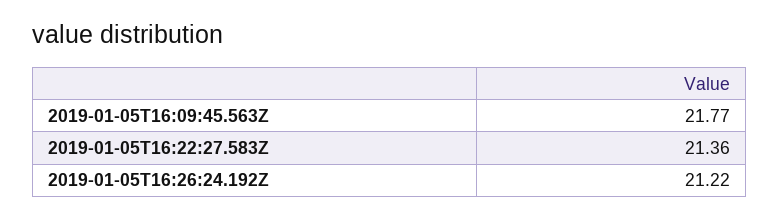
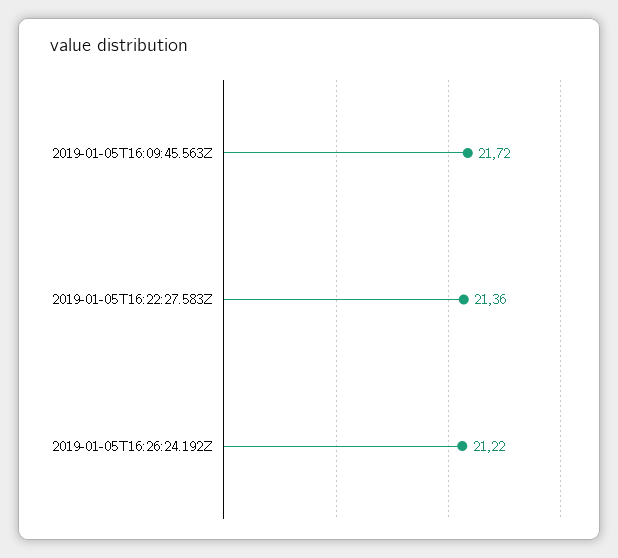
  {
-   "2019-01-05T16:09:45.563Z": 21.77,
+   "2019-01-05T16:09:45.563Z": 21.72,
    "2019-01-05T16:22:27.583Z": 21.36,
    "2019-01-05T16:26:24.192Z": 21.22
  }

